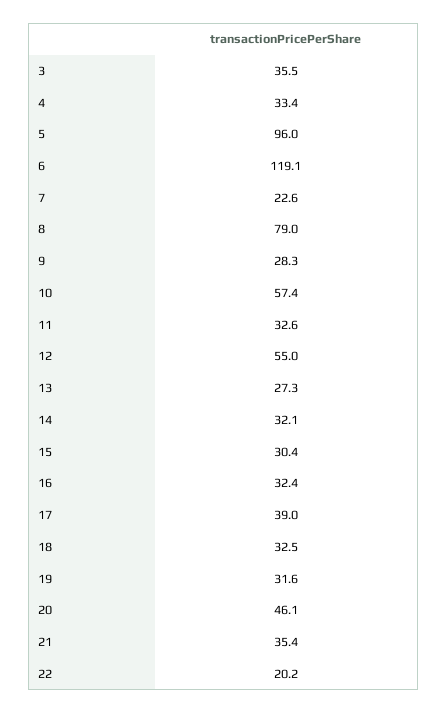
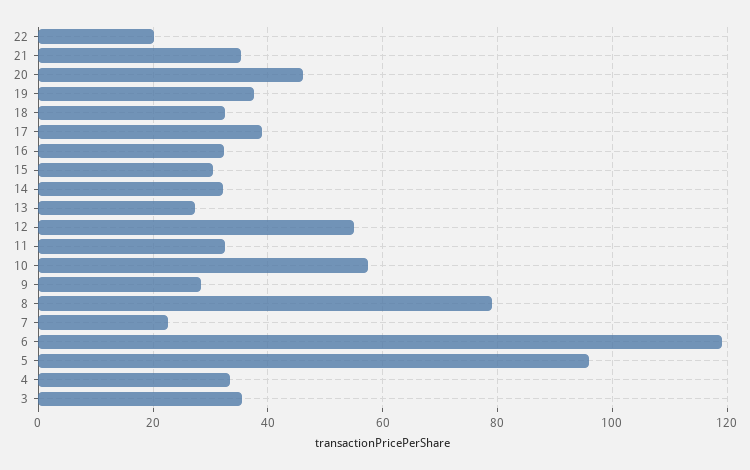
  {
    "3": 35.5,
    "4": 33.4,
    "5": 96,
    "6": 119.1,
    "7": 22.6,
    "8": 79,
    "9": 28.3,
    "10": 57.4,
    "11": 32.6,
    "12": 55,
    "13": 27.3,
    "14": 32.1,
    "15": 30.4,
    "16": 32.4,
    "17": 39,
    "18": 32.5,
-   "19": 31.6,
+   "19": 38,
    "20": 46.1,
    "21": 35.4,
    "22": 20.2
  }

